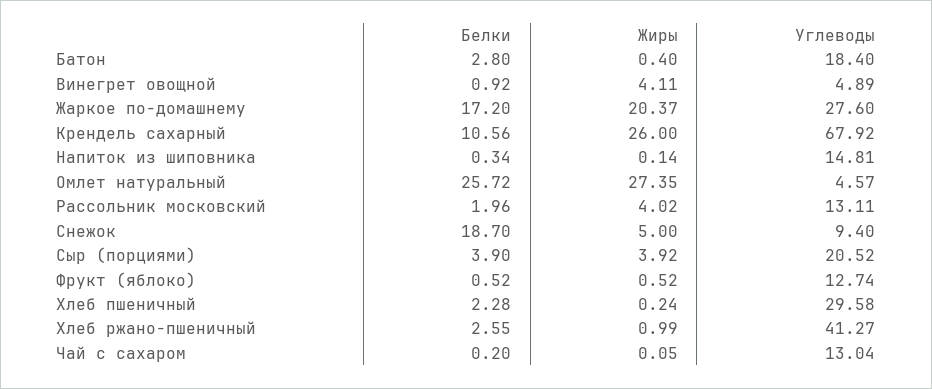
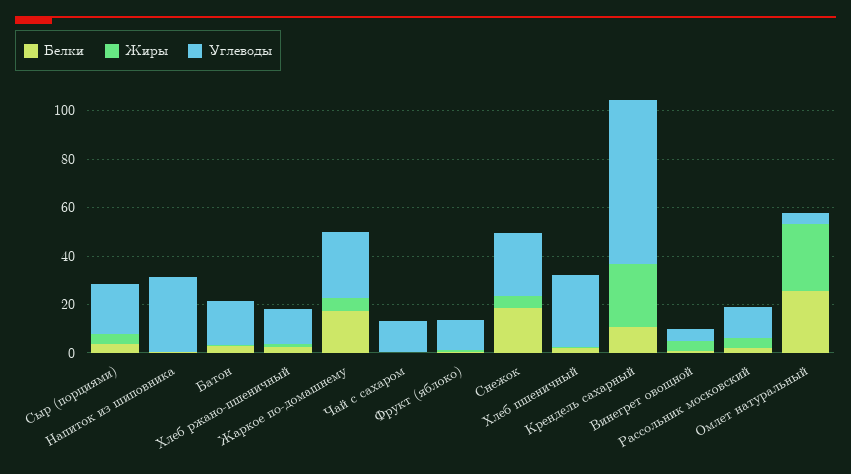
  {
    "Белки": {
      "Батон": 2.8,
      "Винегрет овощной": 0.92,
      "Жаркое по-домашнему": 17.2,
      "Крендель сахарный": 10.56,
      "Напиток из шиповника": 0.34,
      "Омлет натуральный": 25.72,
      "Рассольник московский": 1.96,
      "Снежок": 18.7,
      "Сыр (порциями)": 3.9,
      "Фрукт (яблоко)": 0.52,
      "Хлеб пшеничный": 2.28,
      "Хлеб ржано-пшеничный": 2.55,
      "Чай с сахаром": 0.2
    },
    "Жиры": {
      "Батон": 0.4,
      "Винегрет овощной": 4.11,
-     "Жаркое по-домашнему": 20.37,
+     "Жаркое по-домашнему": 5,
      "Крендель сахарный": 26,
      "Напиток из шиповника": 0.14,
      "Омлет натуральный": 27.35,
      "Рассольник московский": 4.02,
      "Снежок": 5,
      "Сыр (порциями)": 3.92,
      "Фрукт (яблоко)": 0.52,
      "Хлеб пшеничный": 0.24,
      "Хлеб ржано-пшеничный": 0.99,
      "Чай с сахаром": 0.05
    },
    "Углеводы": {
      "Батон": 18.4,
      "Винегрет овощной": 4.89,
      "Жаркое по-домашнему": 27.6,
      "Крендель сахарный": 67.92,
-     "Напиток из шиповника": 14.81,
+     "Напиток из шиповника": 30,
      "Омлет натуральный": 4.57,
      "Рассольник московский": 13.11,
-     "Снежок": 9.4,
+     "Снежок": 25,
      "Сыр (порциями)": 20.52,
      "Фрукт (яблоко)": 12.74,
      "Хлеб пшеничный": 29.58,
-     "Хлеб ржано-пшеничный": 41.27,
+     "Хлеб ржано-пшеничный": 15,
      "Чай с сахаром": 13.04
    }
  }

